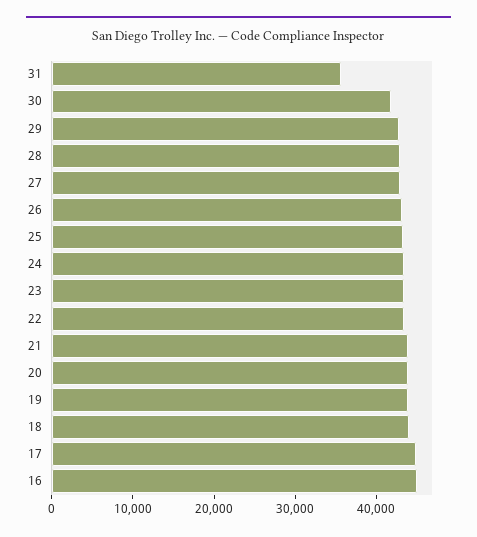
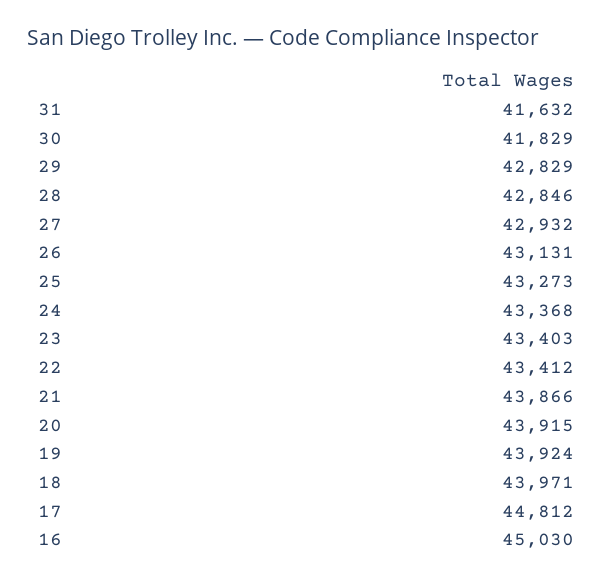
  {
-   "31": 36000,
+   "31": 41632,
    "30": 41829,
    "29": 42829,
    "28": 42846,
    "27": 42932,
    "26": 43131,
    "25": 43273,
    "24": 43368,
    "23": 43403,
    "22": 43412,
    "21": 43866,
    "20": 43915,
    "19": 43924,
    "18": 43971,
    "17": 44812,
    "16": 45030
  }

